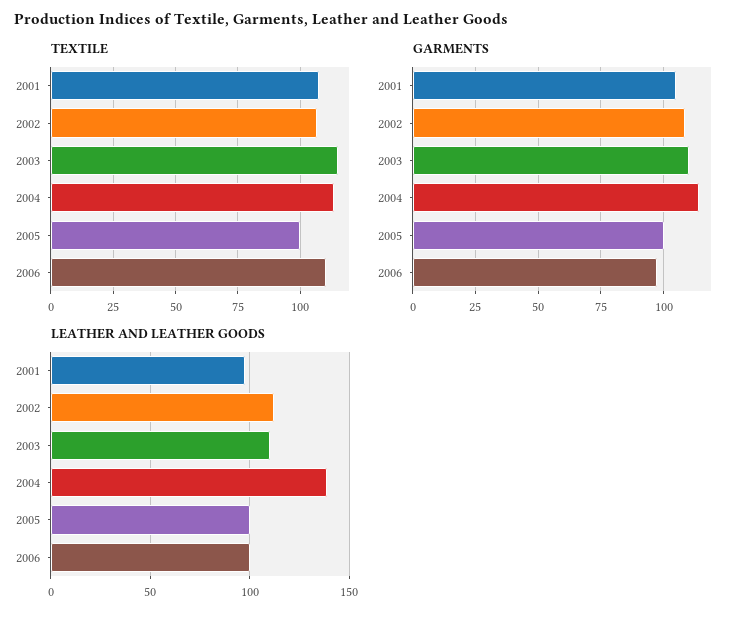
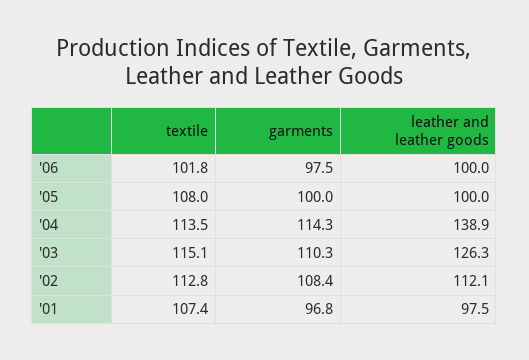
  {
    "TEXTILE": {
      "2001": 107.4,
-     "2002": 107.5,
+     "2002": 112.8,
      "2003": 115.1,
      "2004": 113.5,
-     "2005": 100,
+     "2005": 108,
-     "2006": 110
+     "2006": 101.8
    },
    "GARMENTS": {
-     "2001": 105,
+     "2001": 96.8,
      "2002": 108.4,
      "2003": 110.3,
      "2004": 114.3,
      "2005": 100,
      "2006": 97.5
    },
    "LEATHER AND LEATHER GOODS": {
      "2001": 97.5,
      "2002": 112.1,
-     "2003": 110,
+     "2003": 126.3,
      "2004": 138.9,
      "2005": 100,
      "2006": 100
    }
  }

